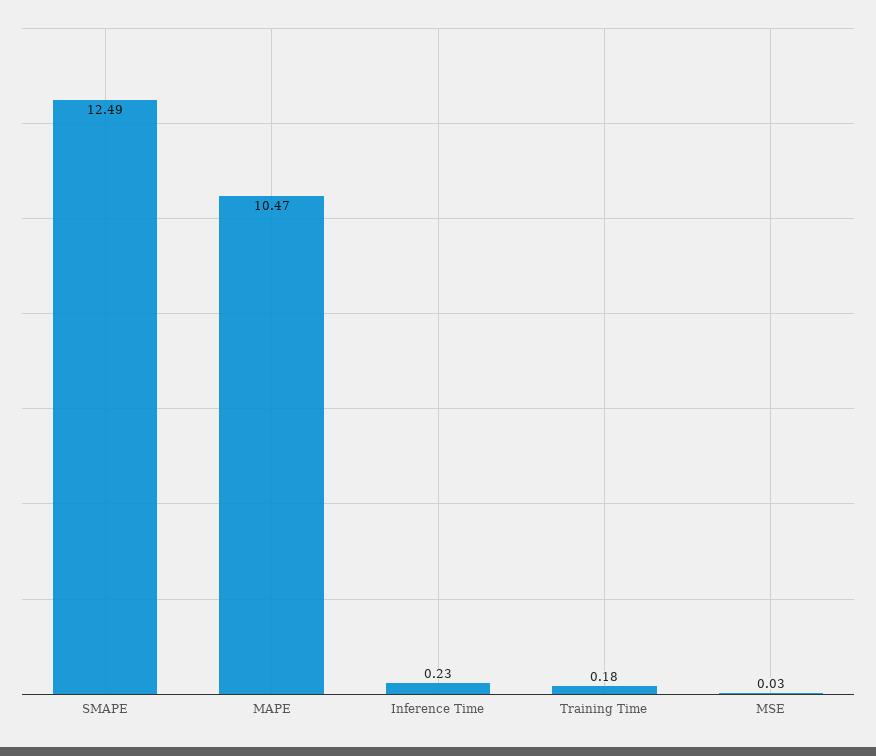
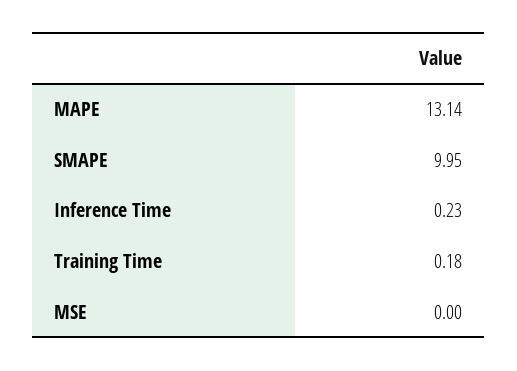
  {
-   "SMAPE": 12.49,
+   "SMAPE": 9.95,
-   "MAPE": 10.47,
+   "MAPE": 13.14,
    "Inference Time": 0.23,
    "Training Time": 0.18,
-   "MSE": 0.03
+   "MSE": 0
  }

